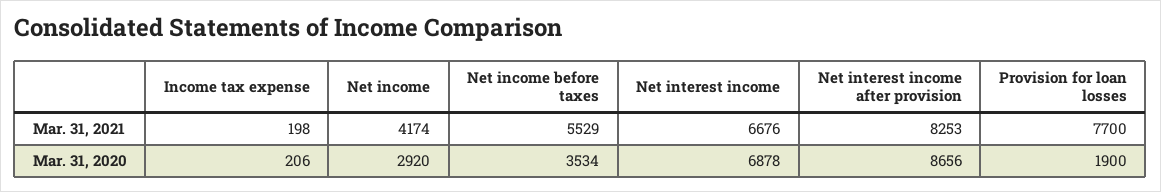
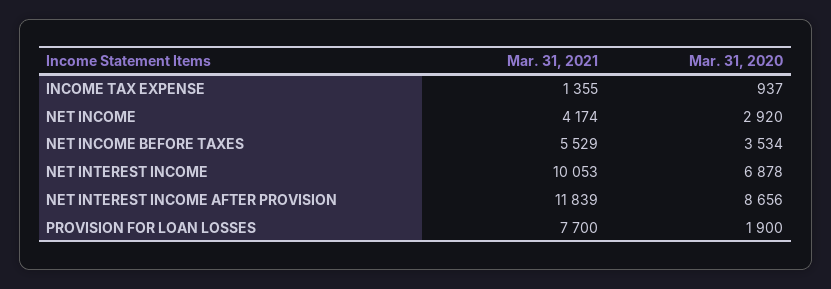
  {
    "Income tax expense": {
-     "Mar. 31, 2021": 198,
+     "Mar. 31, 2021": 1355,
-     "Mar. 31, 2020": 206
+     "Mar. 31, 2020": 937
    },
    "Net income": {
      "Mar. 31, 2021": 4174,
      "Mar. 31, 2020": 2920
    },
    "Net income before taxes": {
      "Mar. 31, 2021": 5529,
      "Mar. 31, 2020": 3534
    },
    "Net interest income": {
-     "Mar. 31, 2021": 6676,
+     "Mar. 31, 2021": 10053,
      "Mar. 31, 2020": 6878
    },
    "Net interest income after provision": {
-     "Mar. 31, 2021": 8253,
+     "Mar. 31, 2021": 11839,
      "Mar. 31, 2020": 8656
    },
    "Provision for loan losses": {
      "Mar. 31, 2021": 7700,
      "Mar. 31, 2020": 1900
    }
  }

